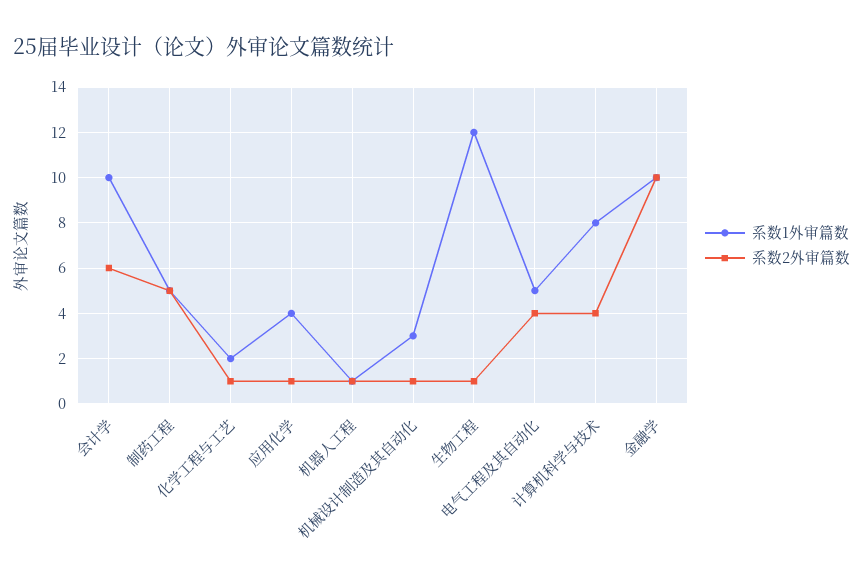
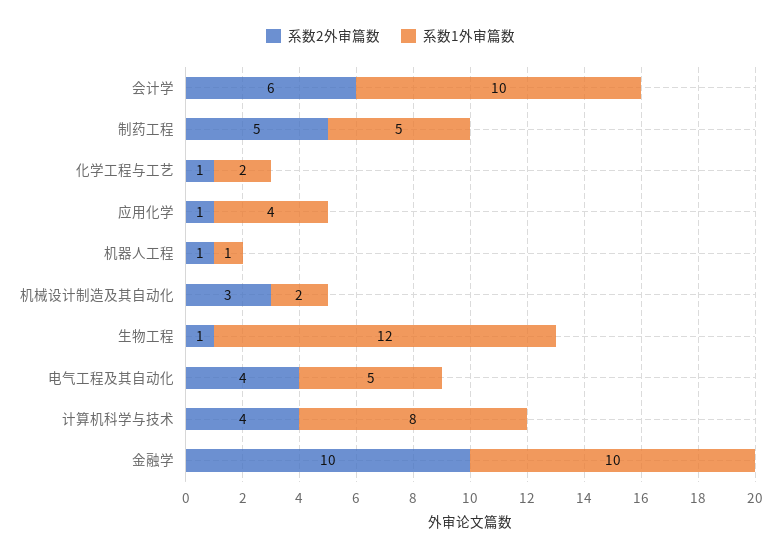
  {
    "系数1外审篇数": {
      "会计学": 10,
      "制药工程": 5,
      "化学工程与工艺": 2,
      "应用化学": 4,
      "机器人工程": 1,
-     "机械设计制造及其自动化": 3,
+     "机械设计制造及其自动化": 2,
      "生物工程": 12,
      "电气工程及其自动化": 5,
      "计算机科学与技术": 8,
      "金融学": 10
    },
    "系数2外审篇数": {
      "会计学": 6,
      "制药工程": 5,
      "化学工程与工艺": 1,
      "应用化学": 1,
      "机器人工程": 1,
-     "机械设计制造及其自动化": 1,
+     "机械设计制造及其自动化": 3,
      "生物工程": 1,
      "电气工程及其自动化": 4,
      "计算机科学与技术": 4,
      "金融学": 10
    }
  }

